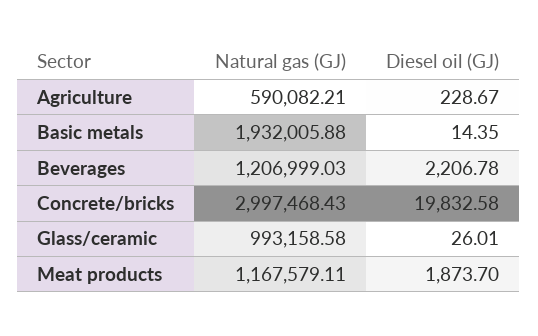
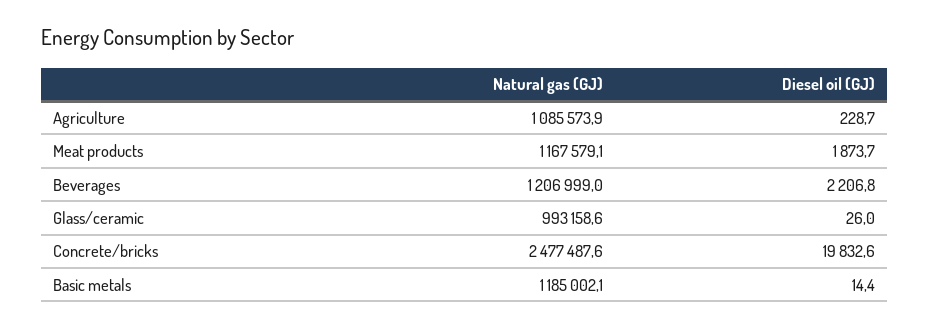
  {
    "Natural gas (GJ)": {
-     "Agriculture": 590082.21,
+     "Agriculture": 1085573.9,
-     "Basic metals": 1932005.88,
+     "Basic metals": 1185002.1,
      "Beverages": 1206999.03,
-     "Concrete/bricks": 2997468.43,
+     "Concrete/bricks": 2477487.6,
      "Glass/ceramic": 993158.58,
      "Meat products": 1167579.11
    },
    "Diesel oil (GJ)": {
      "Agriculture": 228.67,
      "Basic metals": 14.35,
      "Beverages": 2206.78,
      "Concrete/bricks": 19832.58,
      "Glass/ceramic": 26.01,
      "Meat products": 1873.7
    }
  }

